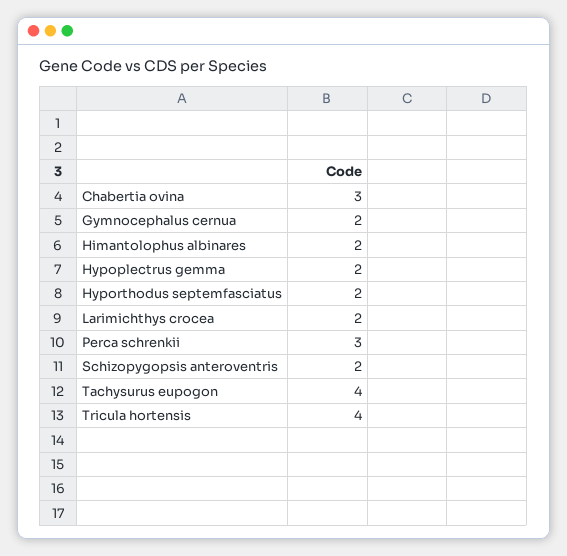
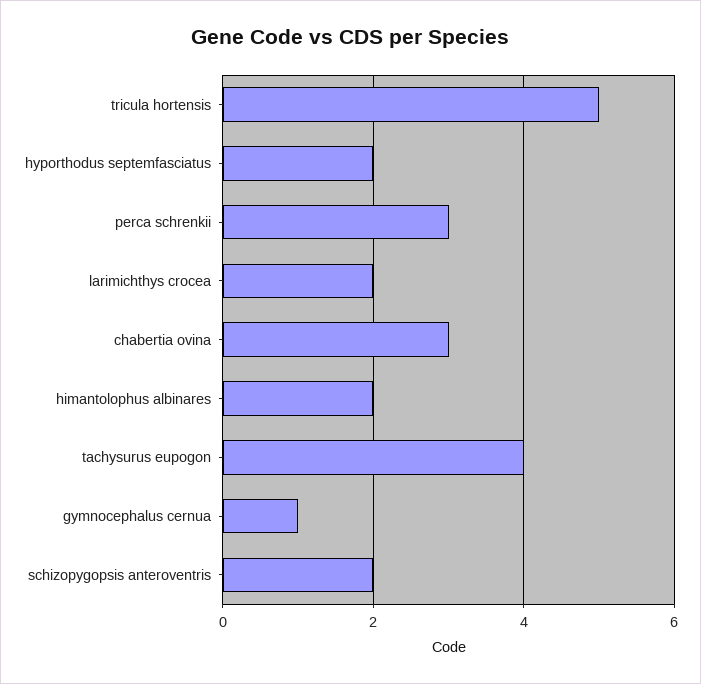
  {
    "Chabertia ovina": 3,
-   "Gymnocephalus cernua": 2,
+   "Gymnocephalus cernua": 1,
    "Himantolophus albinares": 2,
-   "Hypoplectrus gemma": 2,
    "Hyporthodus septemfasciatus": 2,
    "Larimichthys crocea": 2,
    "Perca schrenkii": 3,
    "Schizopygopsis anteroventris": 2,
    "Tachysurus eupogon": 4,
-   "Tricula hortensis": 4
+   "Tricula hortensis": 5
  }

